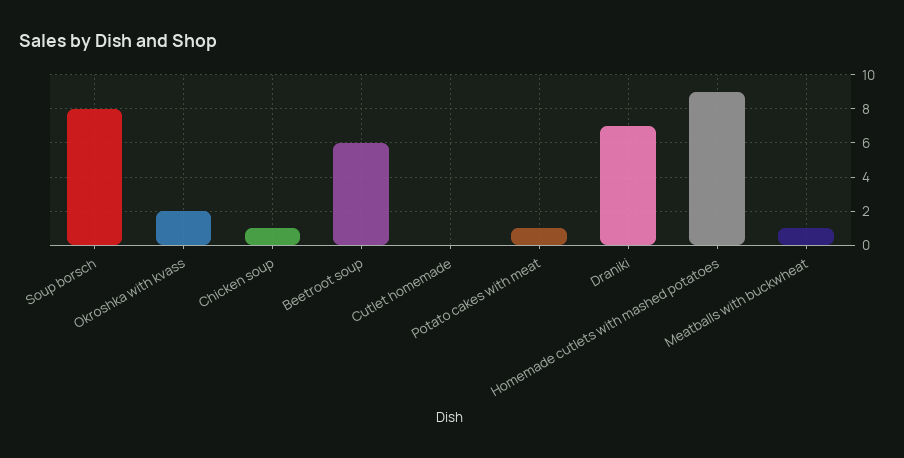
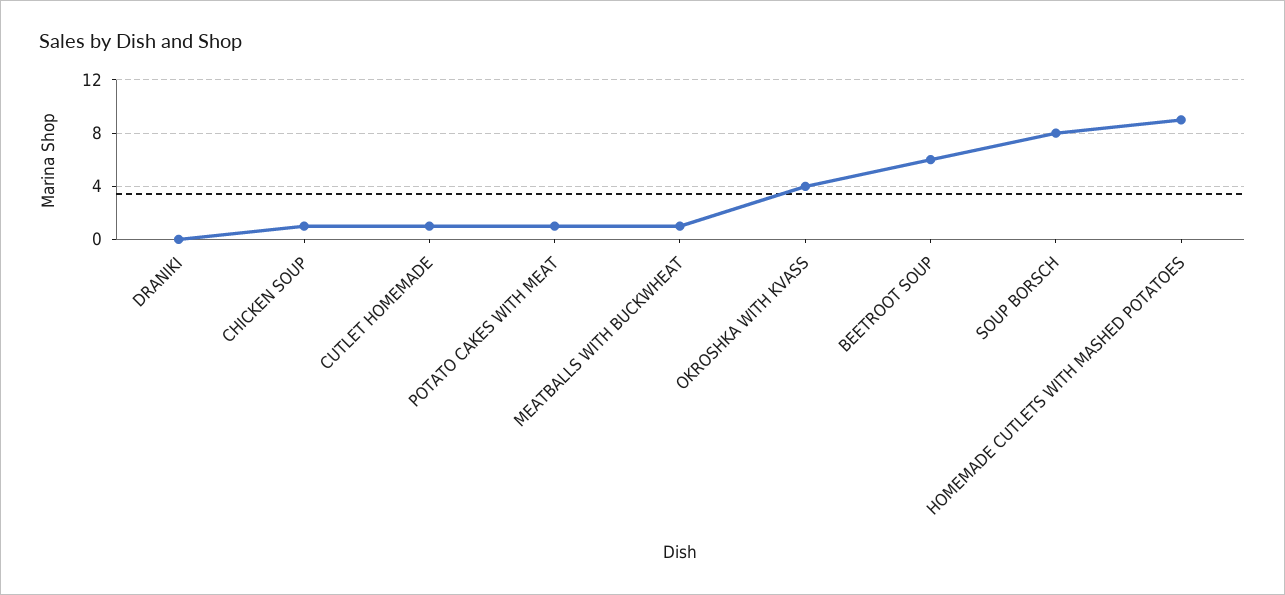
  {
    "Soup borsch": 8,
-   "Okroshka with kvass": 2,
+   "Okroshka with kvass": 4,
    "Chicken soup": 1,
    "Beetroot soup": 6,
-   "Cutlet homemade": 0,
+   "Cutlet homemade": 1,
    "Potato cakes with meat": 1,
-   "Draniki": 7,
+   "Draniki": 0,
    "Homemade cutlets with mashed potatoes": 9,
    "Meatballs with buckwheat": 1
  }

